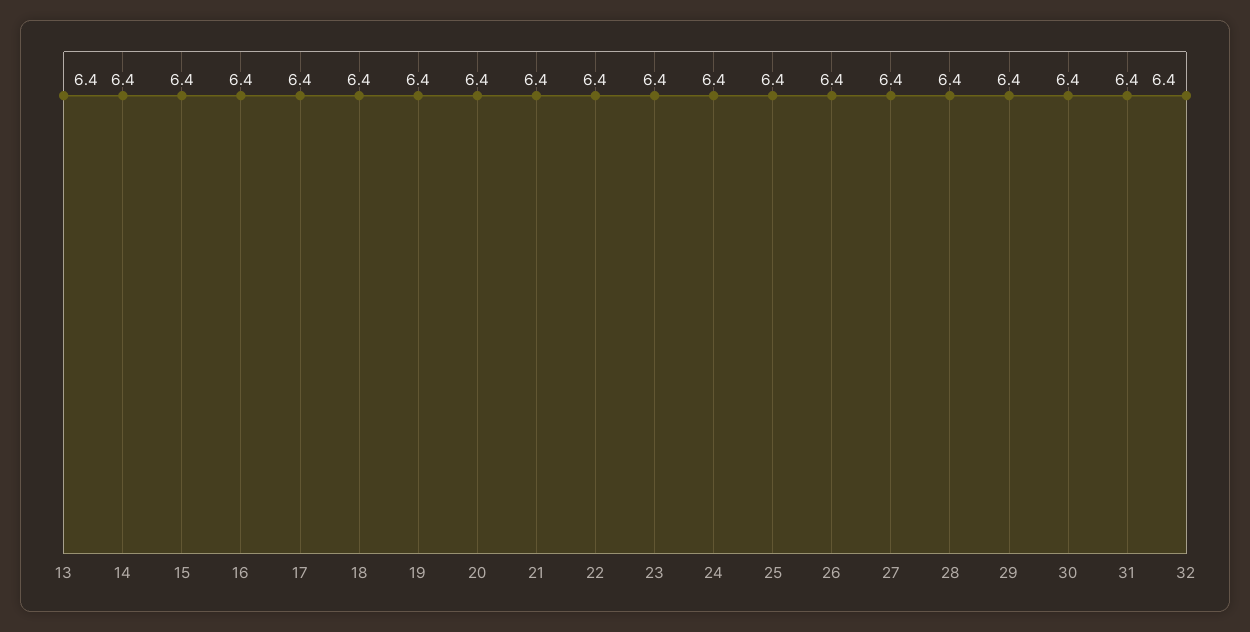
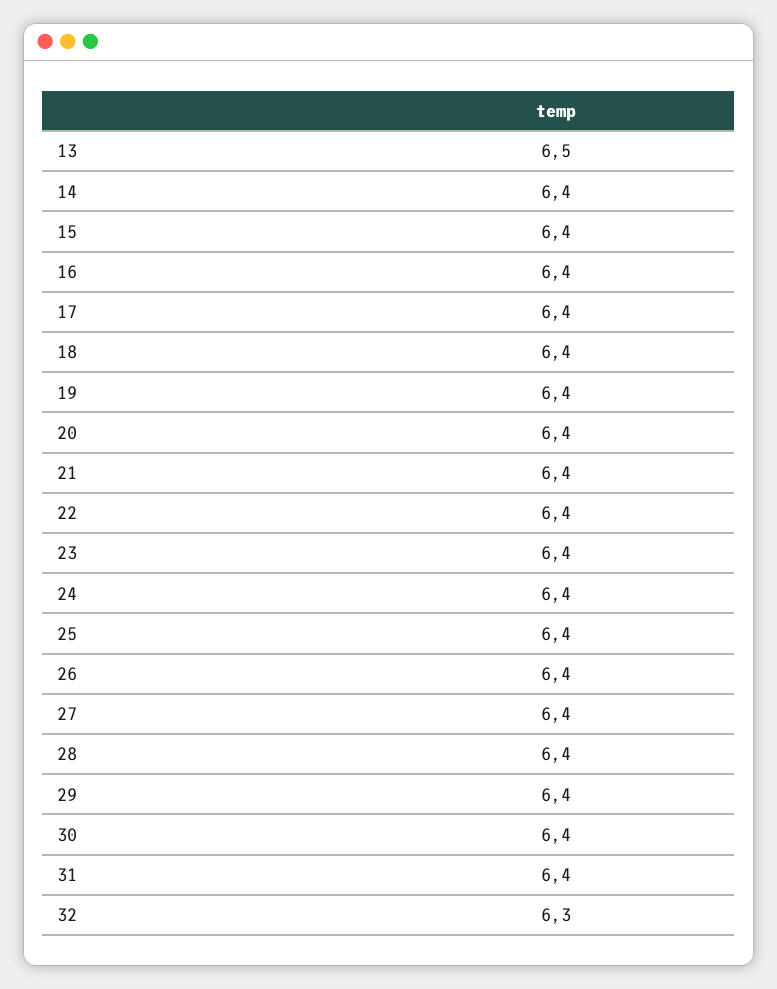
  {
-   "13": 6.4,
+   "13": 6.5,
    "14": 6.4,
    "15": 6.4,
    "16": 6.4,
    "17": 6.4,
    "18": 6.4,
    "19": 6.4,
    "20": 6.4,
    "21": 6.4,
    "22": 6.4,
    "23": 6.4,
    "24": 6.4,
    "25": 6.4,
    "26": 6.4,
    "27": 6.4,
    "28": 6.4,
    "29": 6.4,
    "30": 6.4,
    "31": 6.4,
-   "32": 6.4
+   "32": 6.3
  }

